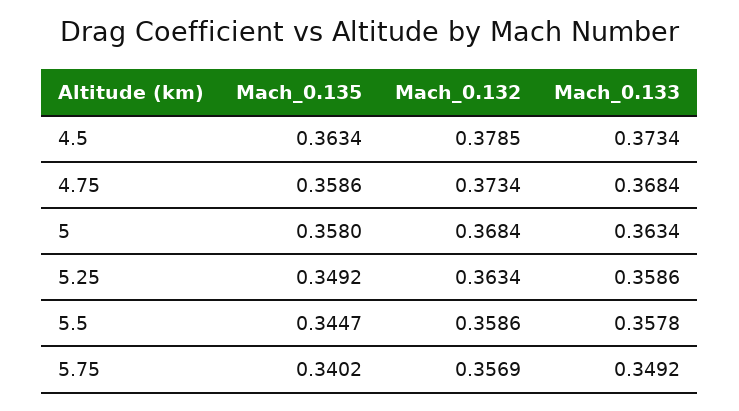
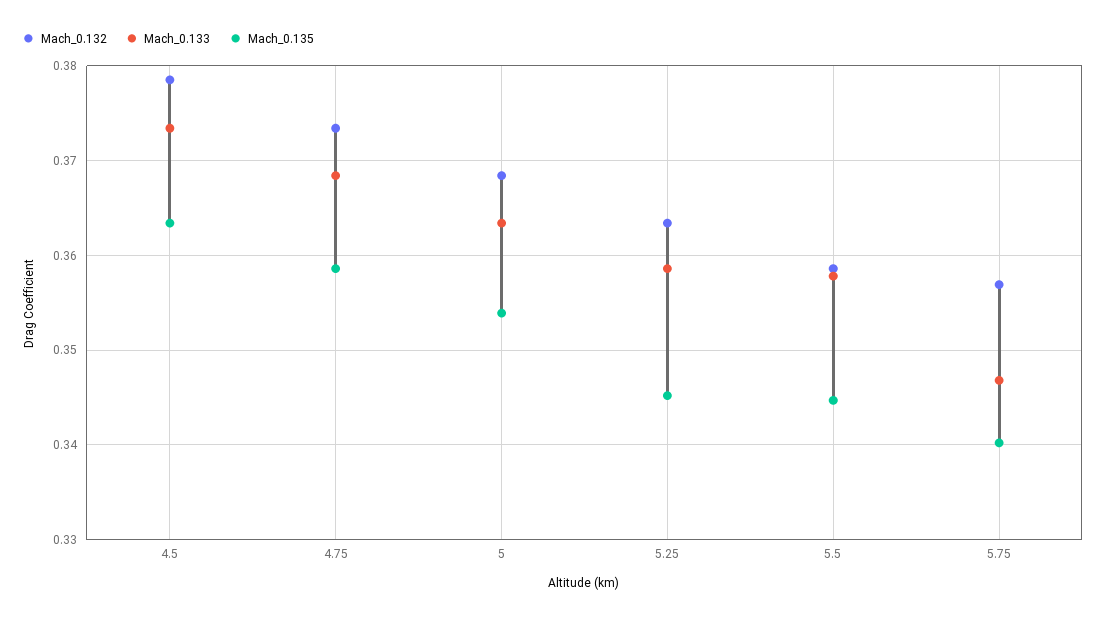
  {
    "Mach_0.135": {
      "4.5": 0.3634,
      "4.75": 0.3586,
-     "5": 0.358,
+     "5": 0.354,
-     "5.25": 0.3492,
+     "5.25": 0.345,
      "5.5": 0.3447,
      "5.75": 0.3402
    },
    "Mach_0.132": {
      "4.5": 0.3785,
      "4.75": 0.3734,
      "5": 0.3684,
      "5.25": 0.3634,
      "5.5": 0.3586,
      "5.75": 0.3569
    },
    "Mach_0.133": {
      "4.5": 0.3734,
      "4.75": 0.3684,
      "5": 0.3634,
      "5.25": 0.3586,
      "5.5": 0.3578,
-     "5.75": 0.3492
+     "5.75": 0.347
    }
  }

